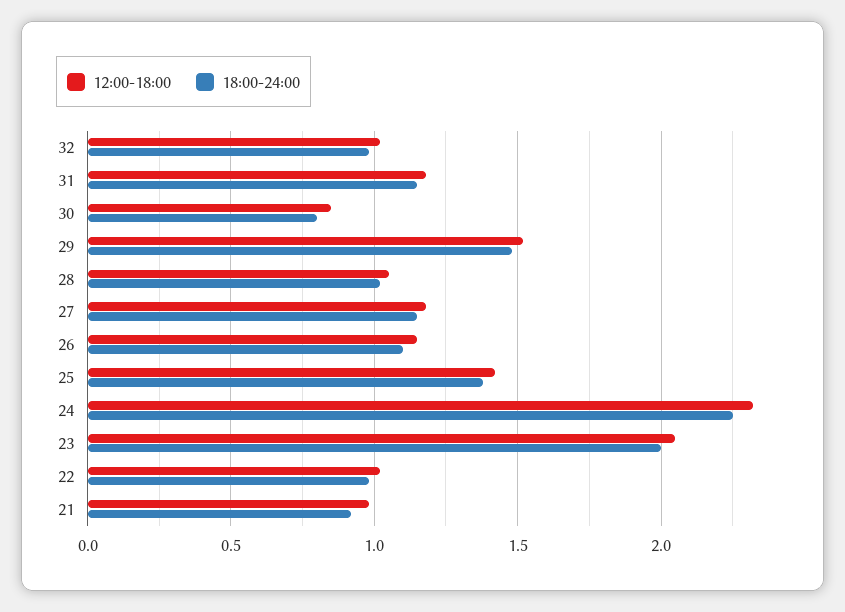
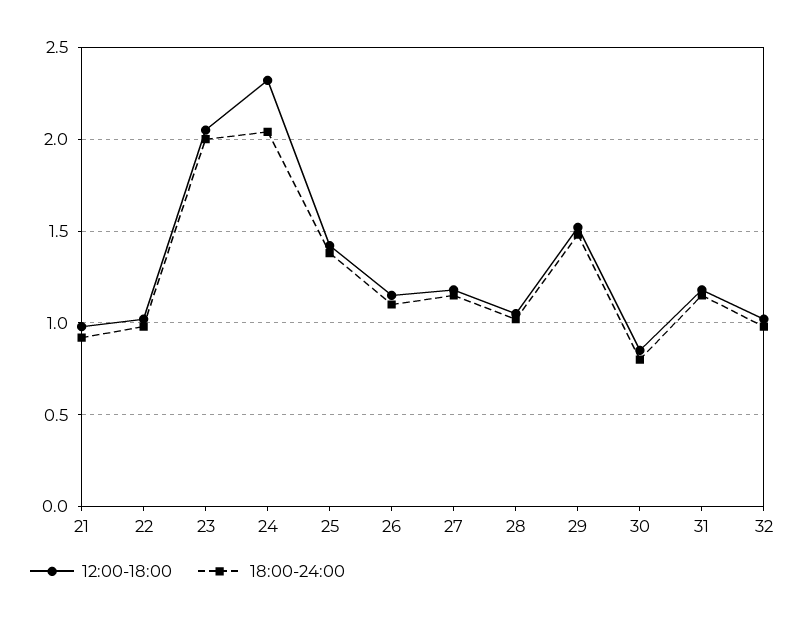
  {
    "12:00-18:00": {
      "32": 1,
      "31": 1.2,
      "30": 0.85,
      "29": 1.5,
      "28": 1.05,
      "27": 1.2,
      "26": 1.15,
      "25": 1.4,
      "24": 2.3,
      "23": 2.05,
      "22": 1,
      "21": 1
    },
    "18:00-24:00": {
      "32": 1,
      "31": 1.15,
      "30": 0.8,
      "29": 1.5,
      "28": 1,
      "27": 1.15,
      "26": 1.1,
      "25": 1.4,
-     "24": 2.25,
+     "24": 2.05,
      "23": 2,
      "22": 1,
      "21": 0.9
    }
  }

